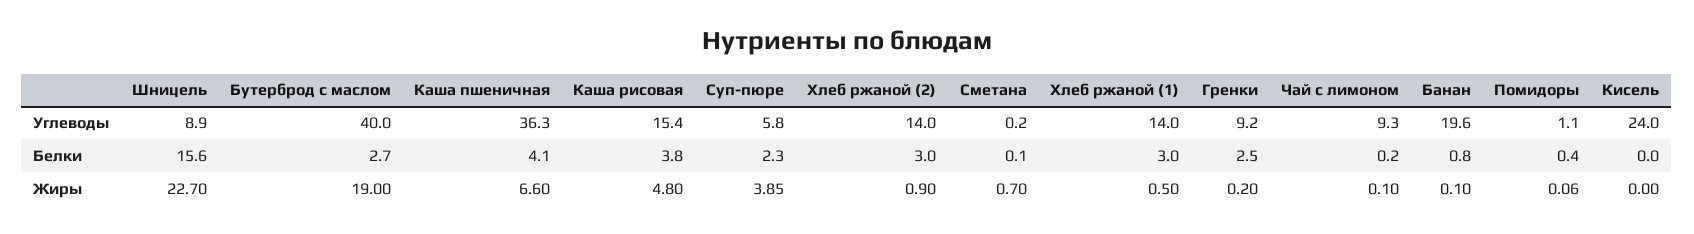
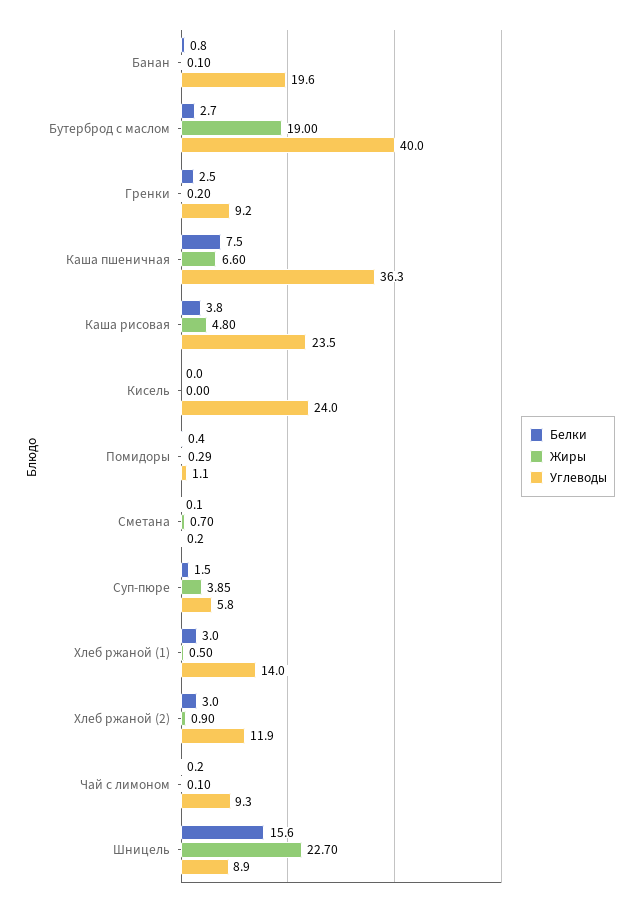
  {
    "Углеводы": {
      "Шницель": 8.9,
      "Бутерброд с маслом": 40,
      "Каша пшеничная": 36.3,
-     "Каша рисовая": 15.4,
+     "Каша рисовая": 23.5,
      "Суп-пюре": 5.8,
-     "Хлеб ржаной (2)": 14,
+     "Хлеб ржаной (2)": 11.9,
      "Сметана": 0.2,
      "Хлеб ржаной (1)": 14,
      "Гренки": 9.2,
      "Чай с лимоном": 9.3,
      "Банан": 19.6,
      "Помидоры": 1.1,
      "Кисель": 24
    },
    "Белки": {
      "Шницель": 15.6,
      "Бутерброд с маслом": 2.7,
-     "Каша пшеничная": 4.1,
+     "Каша пшеничная": 7.5,
      "Каша рисовая": 3.8,
-     "Суп-пюре": 2.3,
+     "Суп-пюре": 1.5,
      "Хлеб ржаной (2)": 3,
      "Сметана": 0.1,
      "Хлеб ржаной (1)": 3,
      "Гренки": 2.5,
      "Чай с лимоном": 0.2,
      "Банан": 0.8,
      "Помидоры": 0.4,
      "Кисель": 0
    },
    "Жиры": {
      "Шницель": 22.7,
      "Бутерброд с маслом": 19,
      "Каша пшеничная": 6.6,
      "Каша рисовая": 4.8,
      "Суп-пюре": 3.85,
      "Хлеб ржаной (2)": 0.9,
      "Сметана": 0.7,
      "Хлеб ржаной (1)": 0.5,
      "Гренки": 0.2,
      "Чай с лимоном": 0.1,
      "Банан": 0.1,
-     "Помидоры": 0.06,
+     "Помидоры": 0.29,
      "Кисель": 0
    }
  }

